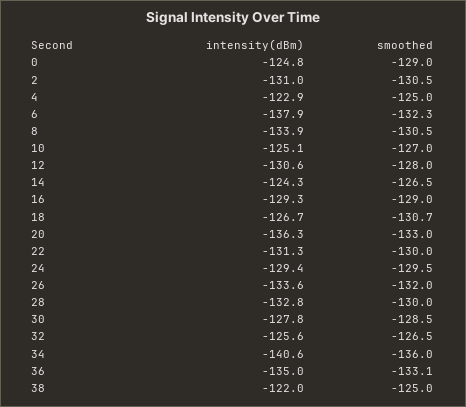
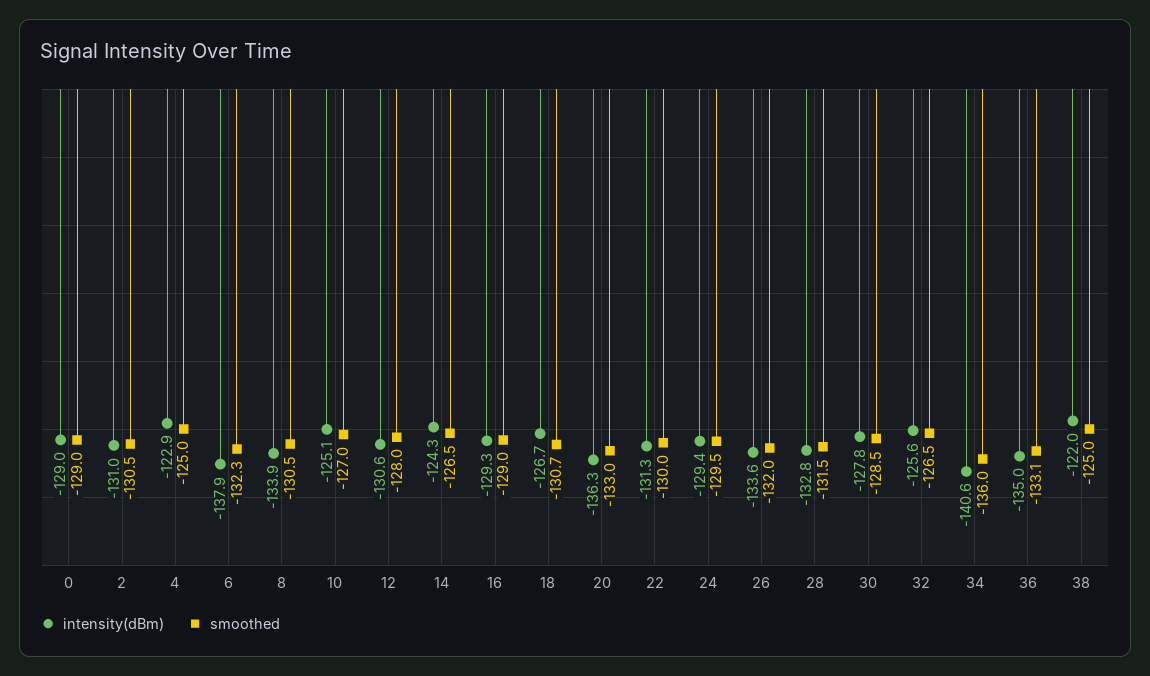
  {
    "intensity(dBm)": {
-     "0": -124.8,
+     "0": -129,
      "2": -131,
      "4": -122.9,
      "6": -137.9,
      "8": -133.9,
      "10": -125.1,
      "12": -130.6,
      "14": -124.3,
      "16": -129.3,
      "18": -126.7,
      "20": -136.3,
      "22": -131.3,
      "24": -129.4,
      "26": -133.6,
      "28": -132.8,
      "30": -127.8,
      "32": -125.6,
      "34": -140.6,
      "36": -135,
      "38": -122
    },
    "smoothed": {
      "0": -129,
      "2": -130.5,
      "4": -125,
      "6": -132.3,
      "8": -130.5,
      "10": -127,
      "12": -128,
      "14": -126.5,
      "16": -129,
      "18": -130.7,
      "20": -133,
      "22": -130,
      "24": -129.5,
      "26": -132,
-     "28": -130,
+     "28": -131.5,
      "30": -128.5,
      "32": -126.5,
      "34": -136,
      "36": -133.1,
      "38": -125
    }
  }

